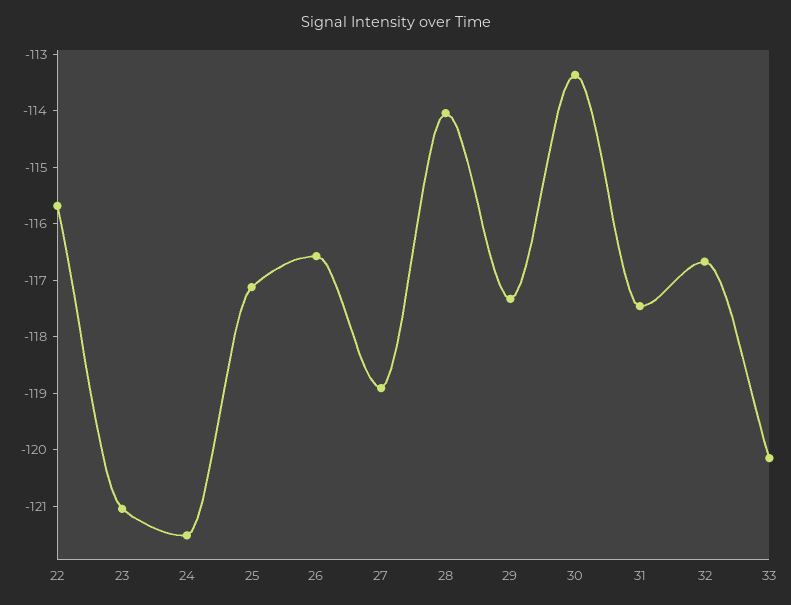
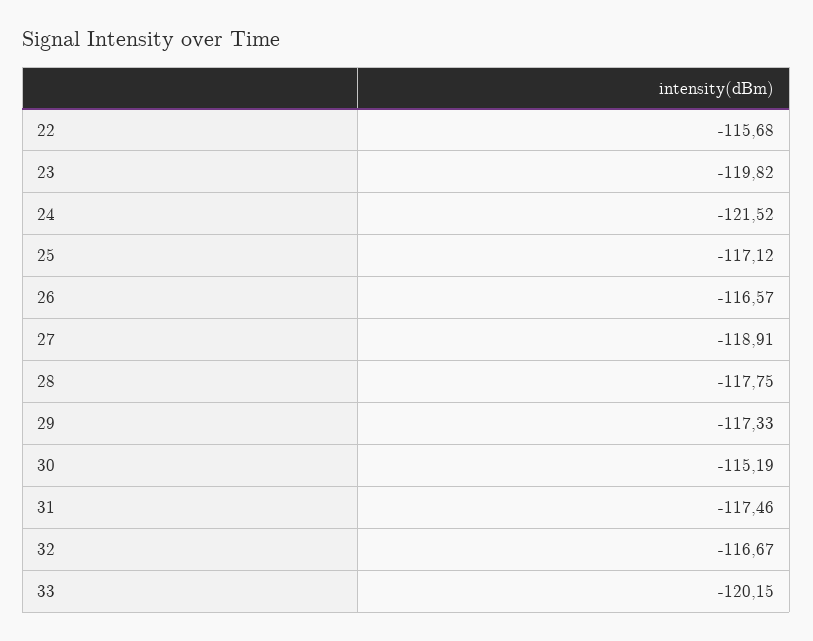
  {
    "22": -115.68,
-   "23": -121,
+   "23": -119.82,
    "24": -121.52,
    "25": -117.12,
    "26": -116.57,
    "27": -118.91,
-   "28": -114,
+   "28": -117.75,
    "29": -117.33,
-   "30": -113.4,
+   "30": -115.19,
    "31": -117.46,
    "32": -116.67,
    "33": -120.15
  }

